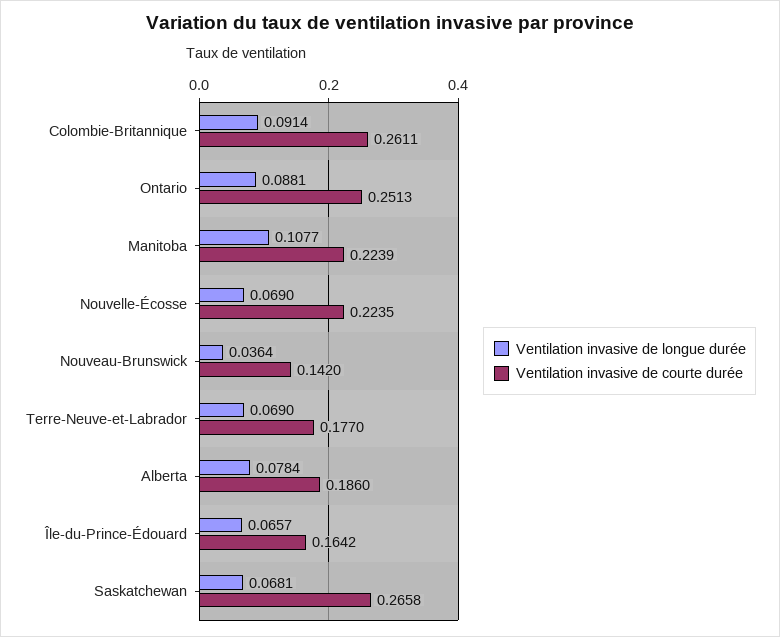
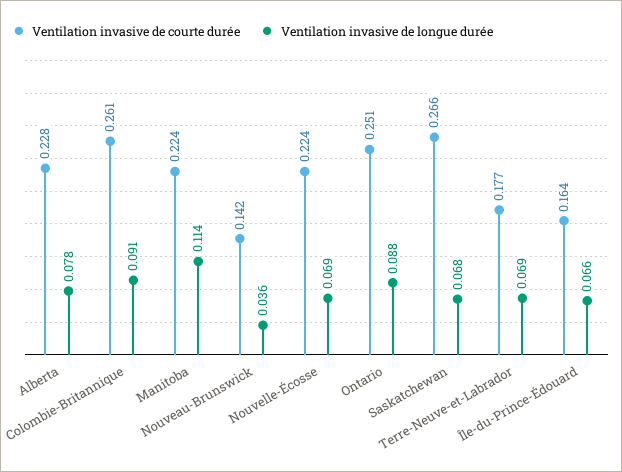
  {
    "Ventilation invasive de longue durée": {
      "Colombie-Britannique": 0.0914,
      "Ontario": 0.0881,
-     "Manitoba": 0.1077,
+     "Manitoba": 0.114,
      "Nouvelle-Écosse": 0.069,
      "Nouveau-Brunswick": 0.0364,
      "Terre-Neuve-et-Labrador": 0.069,
      "Alberta": 0.0784,
      "Île-du-Prince-Édouard": 0.0657,
      "Saskatchewan": 0.0681
    },
    "Ventilation invasive de courte durée": {
      "Colombie-Britannique": 0.2611,
      "Ontario": 0.2513,
      "Manitoba": 0.2239,
      "Nouvelle-Écosse": 0.2235,
      "Nouveau-Brunswick": 0.142,
      "Terre-Neuve-et-Labrador": 0.177,
-     "Alberta": 0.186,
+     "Alberta": 0.228,
      "Île-du-Prince-Édouard": 0.1642,
      "Saskatchewan": 0.2658
    }
  }

